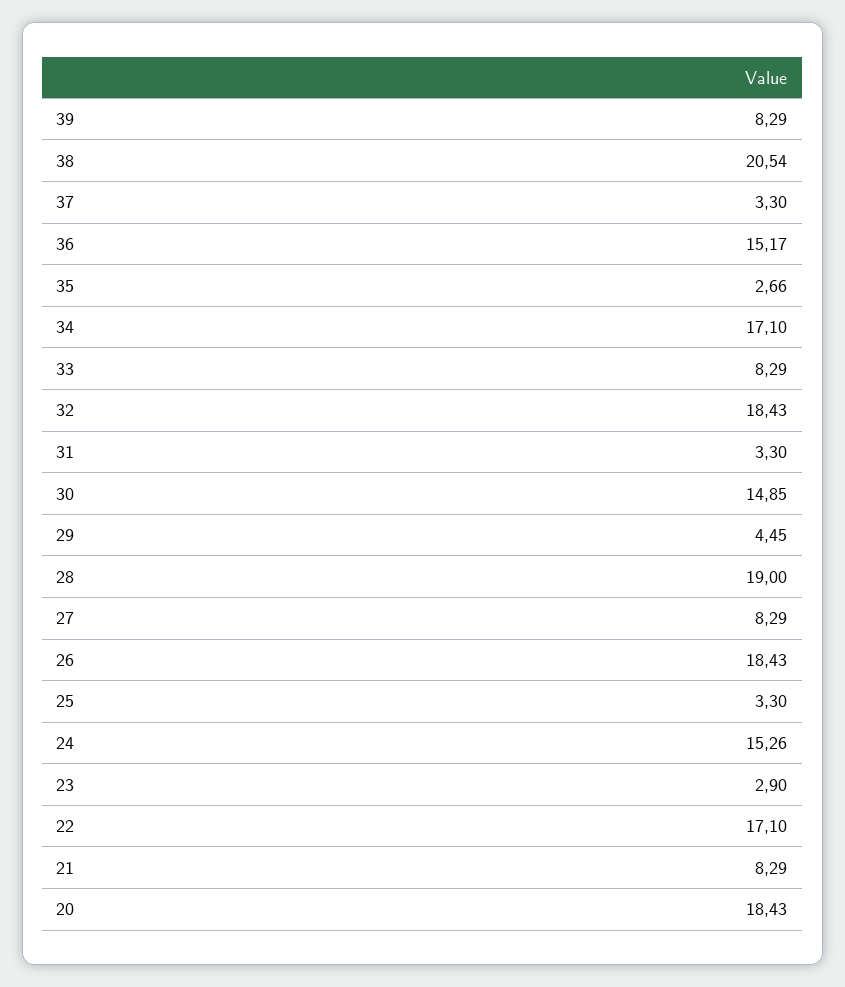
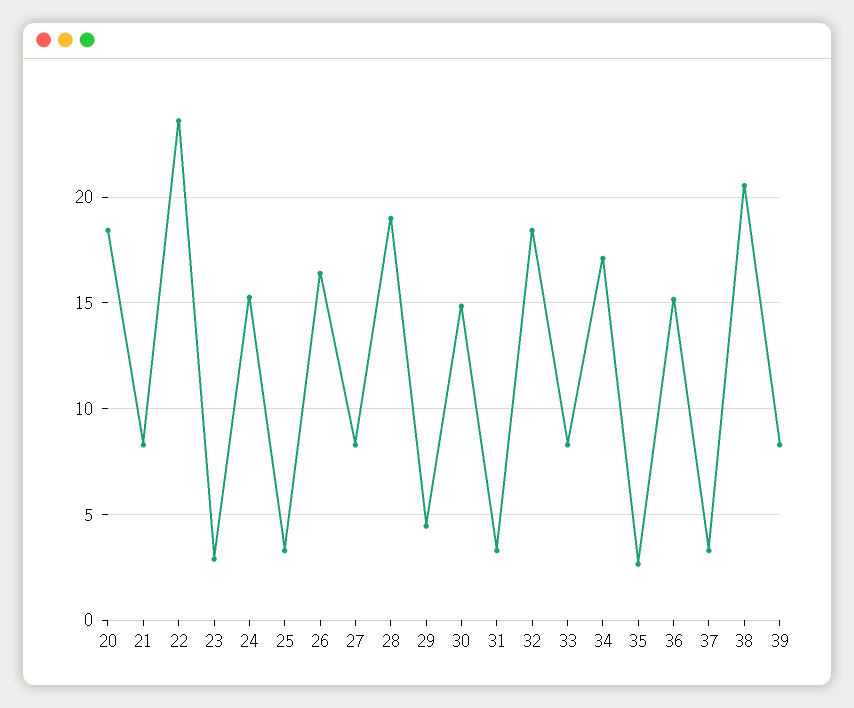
  {
    "39": 8.29,
    "38": 20.54,
    "37": 3.3,
    "36": 15.17,
    "35": 2.66,
    "34": 17.1,
    "33": 8.29,
    "32": 18.43,
    "31": 3.3,
    "30": 14.85,
    "29": 4.45,
    "28": 19,
    "27": 8.29,
-   "26": 18.43,
+   "26": 16.5,
    "25": 3.3,
    "24": 15.26,
    "23": 2.9,
-   "22": 17.1,
+   "22": 23.5,
    "21": 8.29,
    "20": 18.43
  }

